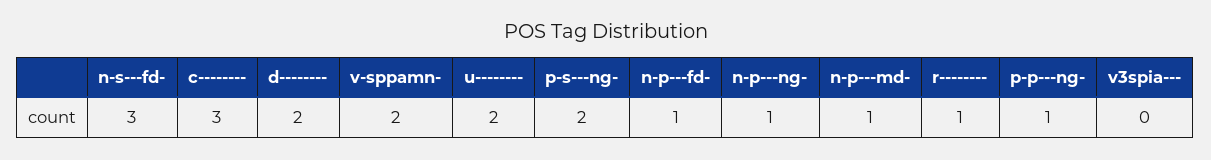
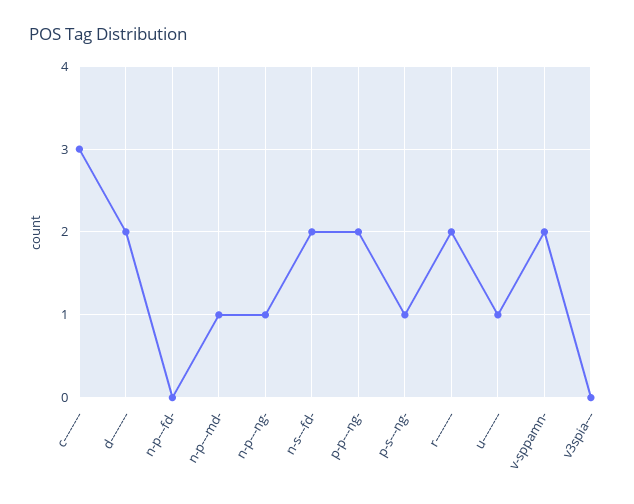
  {
-   "n-s---fd-": 3,
+   "n-s---fd-": 2,
    "c--------": 3,
    "d--------": 2,
    "v-sppamn-": 2,
-   "u--------": 2,
+   "u--------": 1,
-   "p-s---ng-": 2,
+   "p-s---ng-": 1,
-   "n-p---fd-": 1,
+   "n-p---fd-": 0,
    "n-p---ng-": 1,
    "n-p---md-": 1,
-   "r--------": 1,
+   "r--------": 2,
-   "p-p---ng-": 1,
+   "p-p---ng-": 2,
    "v3spia---": 0
  }

